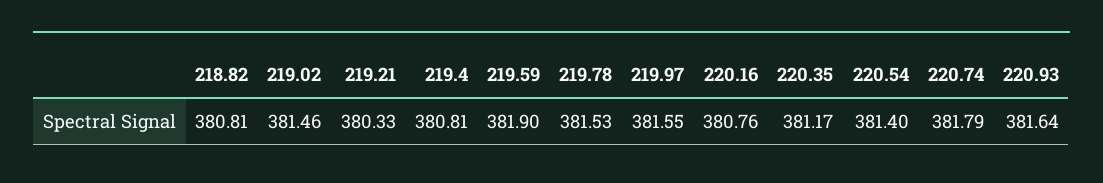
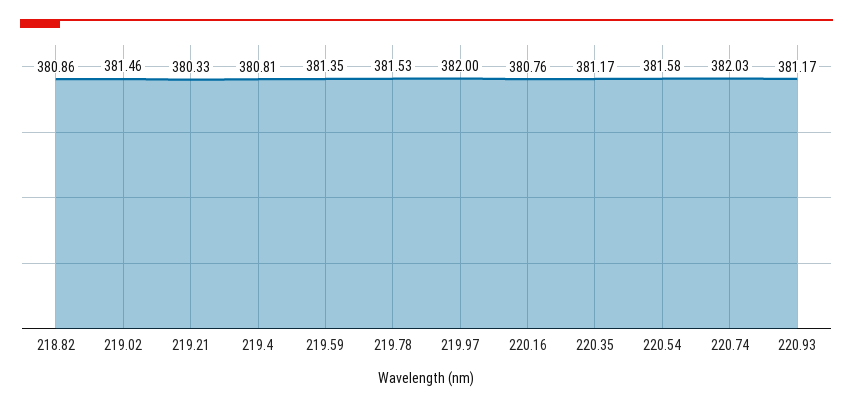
  {
-   "218.82": 380.81,
+   "218.82": 380.86,
    "219.02": 381.46,
    "219.21": 380.33,
    "219.4": 380.81,
-   "219.59": 381.9,
+   "219.59": 381.35,
    "219.78": 381.53,
-   "219.97": 381.55,
+   "219.97": 382,
    "220.16": 380.76,
    "220.35": 381.17,
-   "220.54": 381.4,
+   "220.54": 381.58,
-   "220.74": 381.79,
+   "220.74": 382.03,
-   "220.93": 381.64
+   "220.93": 381.17
  }

